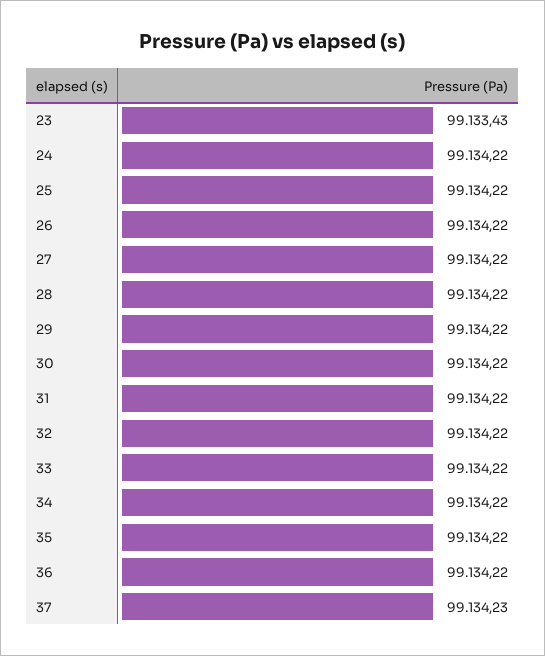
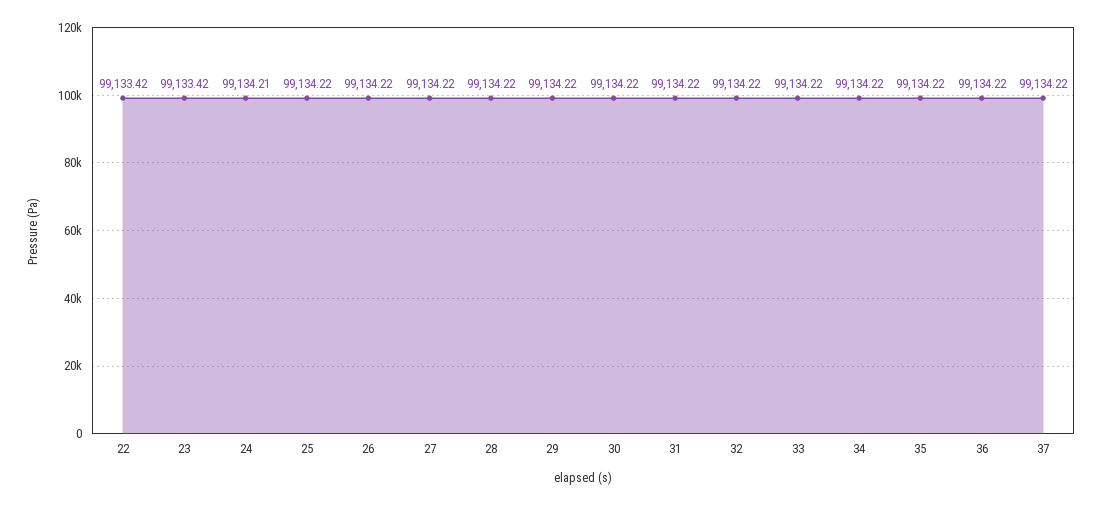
  {
-   "23": 99133.43,
+   "23": 99133.42,
-   "24": 99134.22,
+   "24": 99134.21,
    "25": 99134.22,
    "26": 99134.22,
    "27": 99134.22,
    "28": 99134.22,
    "29": 99134.22,
    "30": 99134.22,
    "31": 99134.22,
    "32": 99134.22,
    "33": 99134.22,
    "34": 99134.22,
    "35": 99134.22,
    "36": 99134.22,
-   "37": 99134.23
+   "37": 99134.22,
+   "22": 99133.42
  }

